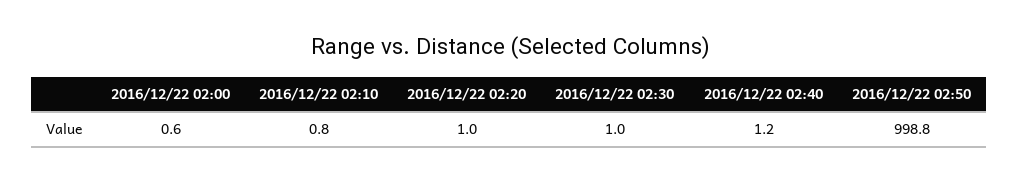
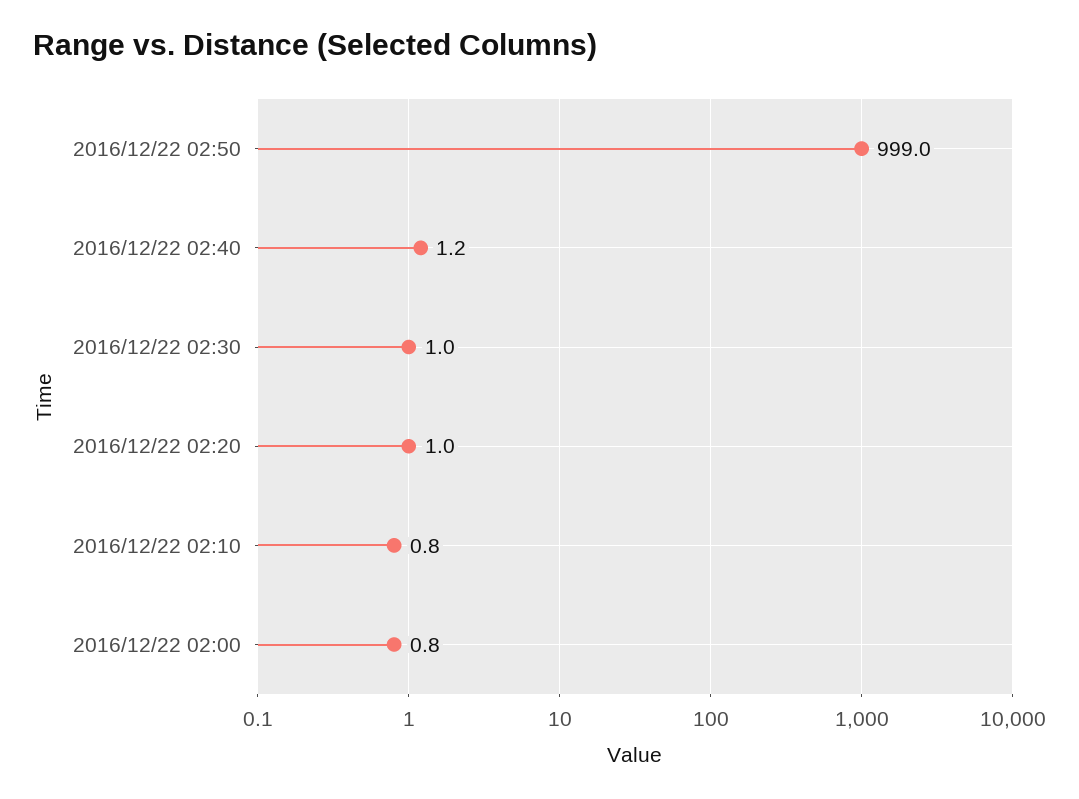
  {
-   "2016/12/22 02:00": 0.6,
+   "2016/12/22 02:00": 0.8,
    "2016/12/22 02:10": 0.8,
    "2016/12/22 02:20": 1,
    "2016/12/22 02:30": 1,
    "2016/12/22 02:40": 1.2,
-   "2016/12/22 02:50": 998.8
+   "2016/12/22 02:50": 999
  }

